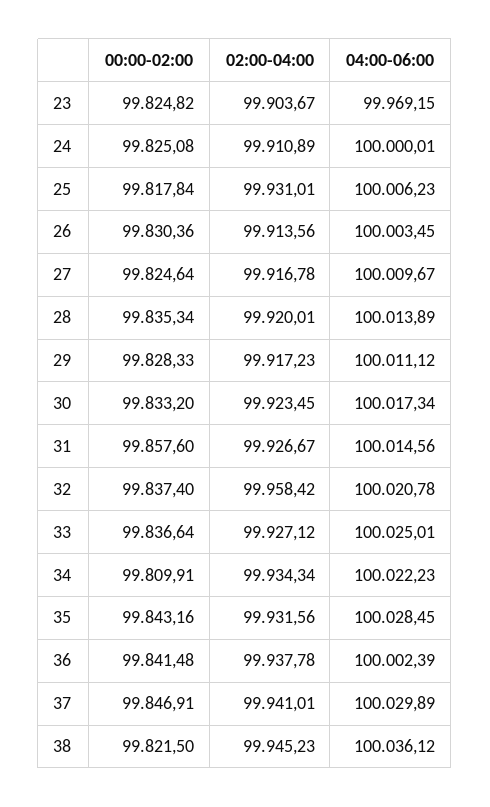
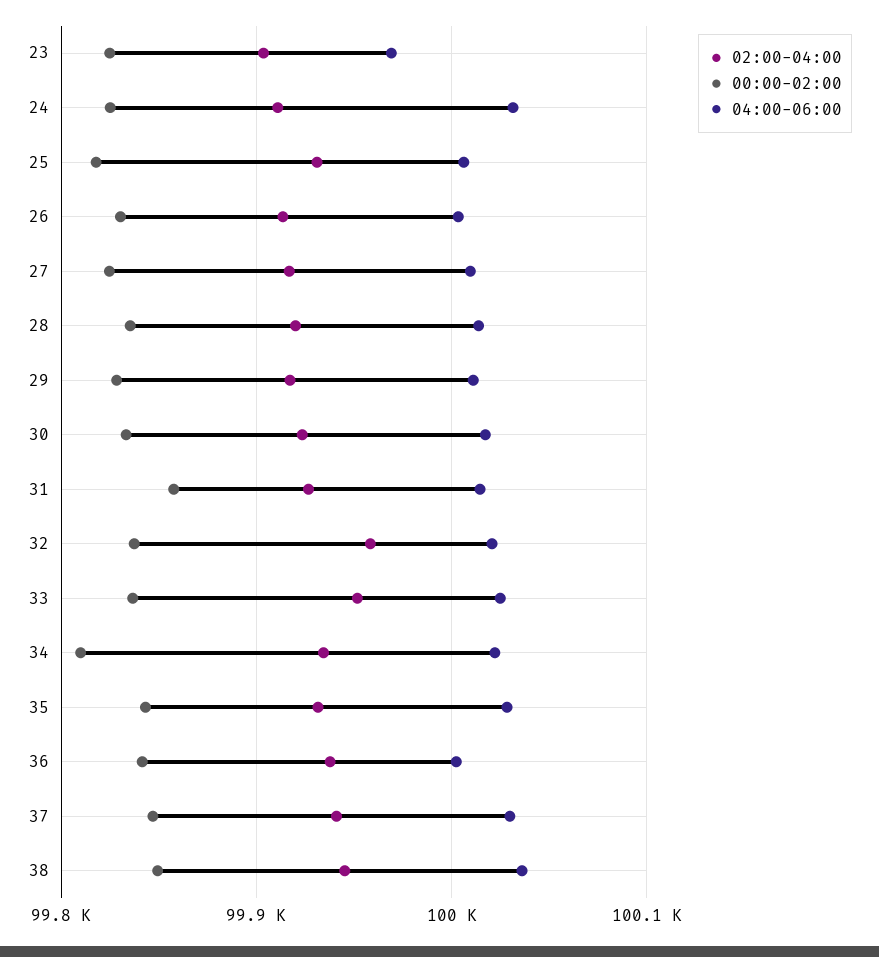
  {
    "00:00-02:00": {
      "23": 99824.82,
      "24": 99825.08,
      "25": 99817.84,
      "26": 99830.36,
      "27": 99824.64,
      "28": 99835.34,
      "29": 99828.33,
      "30": 99833.2,
      "31": 99857.6,
      "32": 99837.4,
      "33": 99836.64,
      "34": 99809.91,
      "35": 99843.16,
      "36": 99841.48,
      "37": 99846.91,
-     "38": 99821.5
+     "38": 99850
    },
    "02:00-04:00": {
      "23": 99903.67,
      "24": 99910.89,
      "25": 99931.01,
      "26": 99913.56,
      "27": 99916.78,
      "28": 99920.01,
      "29": 99917.23,
      "30": 99923.45,
      "31": 99926.67,
      "32": 99958.42,
-     "33": 99927.12,
+     "33": 99950,
      "34": 99934.34,
      "35": 99931.56,
      "36": 99937.78,
      "37": 99941.01,
      "38": 99945.23
    },
    "04:00-06:00": {
      "23": 99969.15,
-     "24": 100000.01,
+     "24": 100030,
      "25": 100006.23,
      "26": 100003.45,
      "27": 100009.67,
      "28": 100013.89,
      "29": 100011.12,
      "30": 100017.34,
      "31": 100014.56,
      "32": 100020.78,
      "33": 100025.01,
      "34": 100022.23,
      "35": 100028.45,
      "36": 100002.39,
      "37": 100029.89,
      "38": 100036.12
    }
  }

